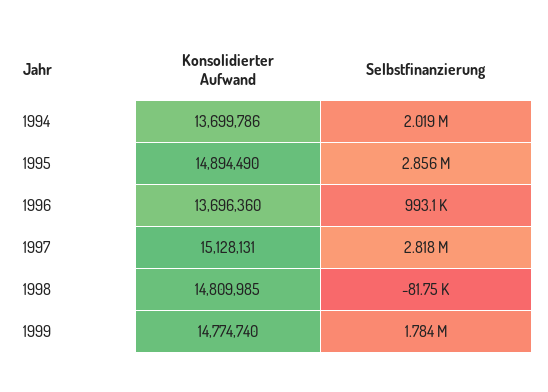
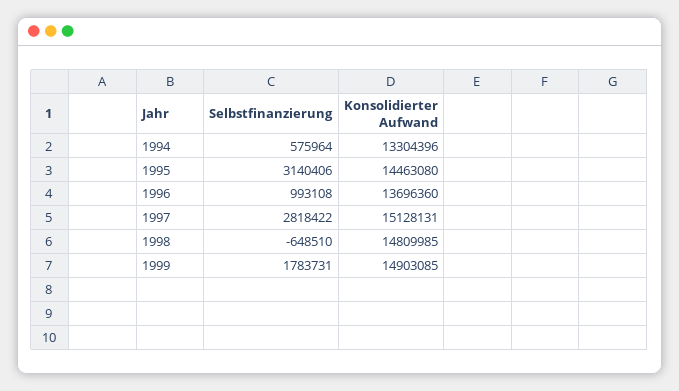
  {
    "Konsolidierter Aufwand": {
-     "1994": 13699786,
+     "1994": 13304396,
-     "1995": 14894490,
+     "1995": 14463080,
      "1996": 13696360,
      "1997": 15128131,
      "1998": 14809985,
-     "1999": 14774740
+     "1999": 14903085
    },
    "Selbstfinanzierung": {
-     "1994": 2019000,
+     "1994": 575964,
-     "1995": 2856000,
+     "1995": 3140406,
      "1996": 993108,
      "1997": 2818422,
-     "1998": -81750,
+     "1998": -648510,
      "1999": 1783731
    }
  }

